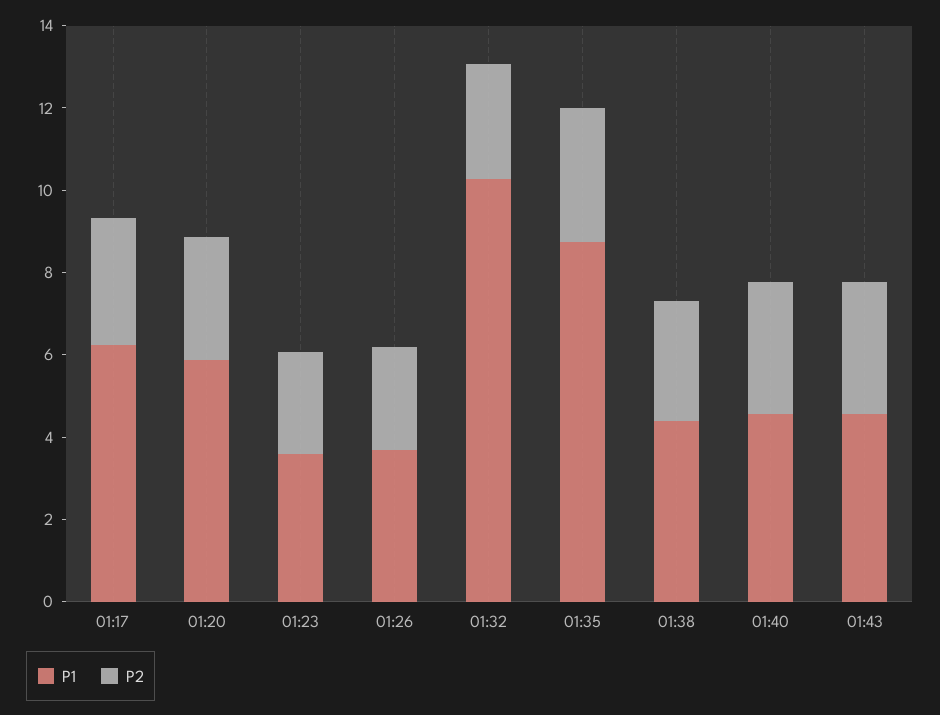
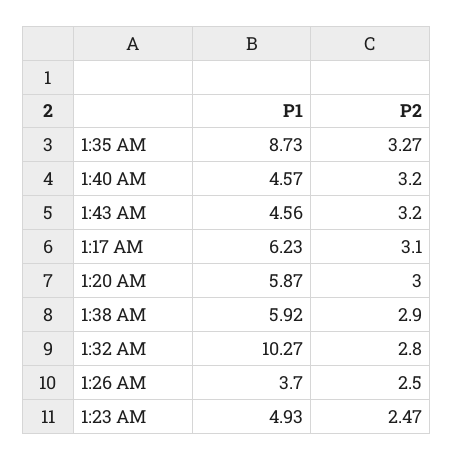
  {
    "P1": {
      "01:17": 6.23,
      "01:20": 5.87,
-     "01:23": 3.5,
+     "01:23": 4.93,
      "01:26": 3.7,
      "01:32": 10.27,
      "01:35": 8.73,
-     "01:38": 4.5,
+     "01:38": 5.92,
      "01:40": 4.57,
      "01:43": 4.56
    },
    "P2": {
      "01:17": 3.1,
      "01:20": 3,
      "01:23": 2.47,
      "01:26": 2.5,
      "01:32": 2.8,
      "01:35": 3.27,
      "01:38": 2.9,
      "01:40": 3.2,
      "01:43": 3.2
    }
  }

